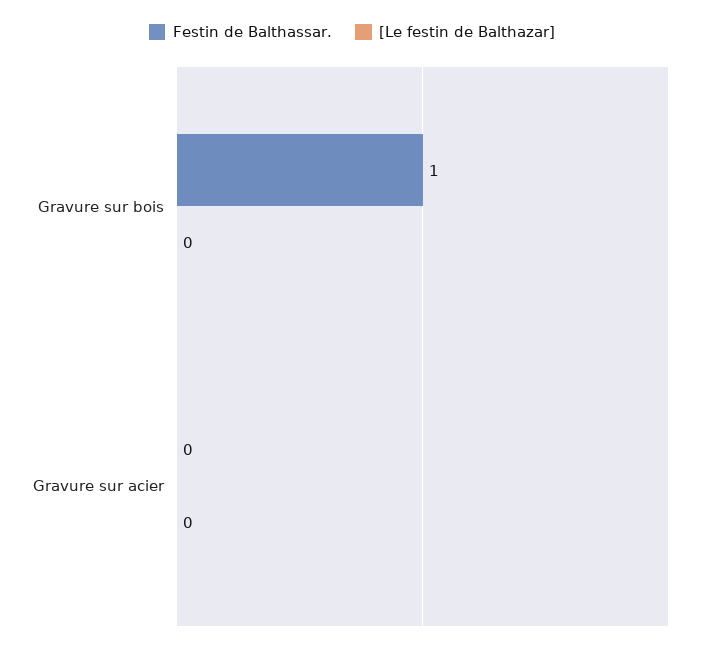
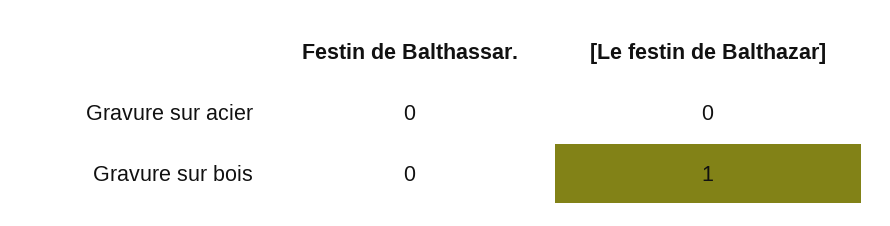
  {
    "Festin de Balthassar.": {
-     "Gravure sur bois": 1,
+     "Gravure sur bois": 0,
      "Gravure sur acier": 0
    },
    "[Le festin de Balthazar]": {
-     "Gravure sur bois": 0,
+     "Gravure sur bois": 1,
      "Gravure sur acier": 0
    }
  }

